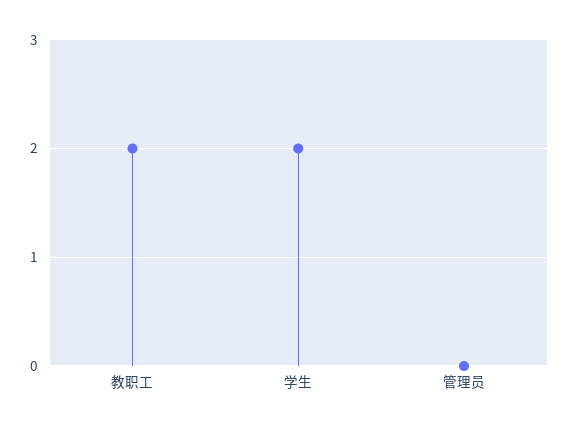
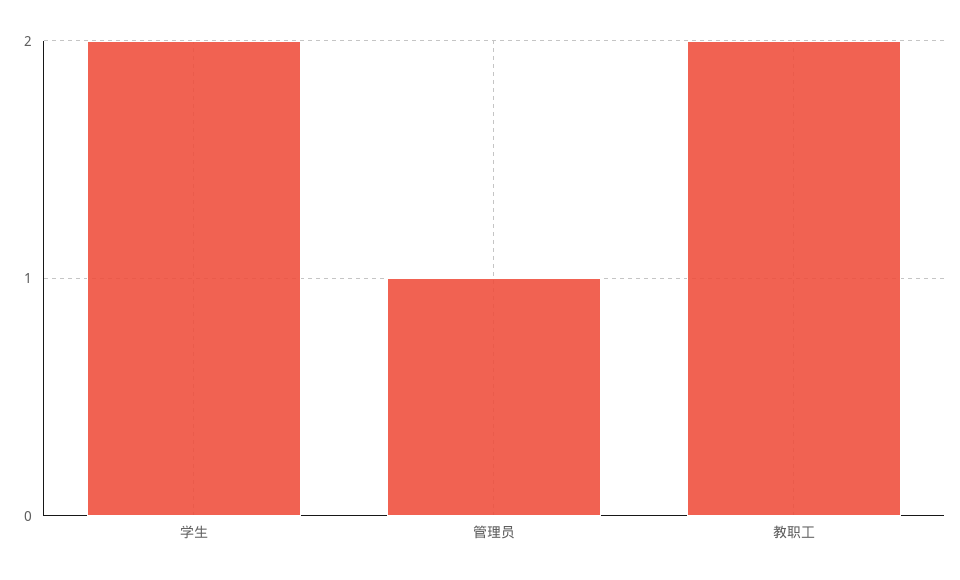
  {
    "教职工": 2,
    "学生": 2,
-   "管理员": 0
+   "管理员": 1
  }

